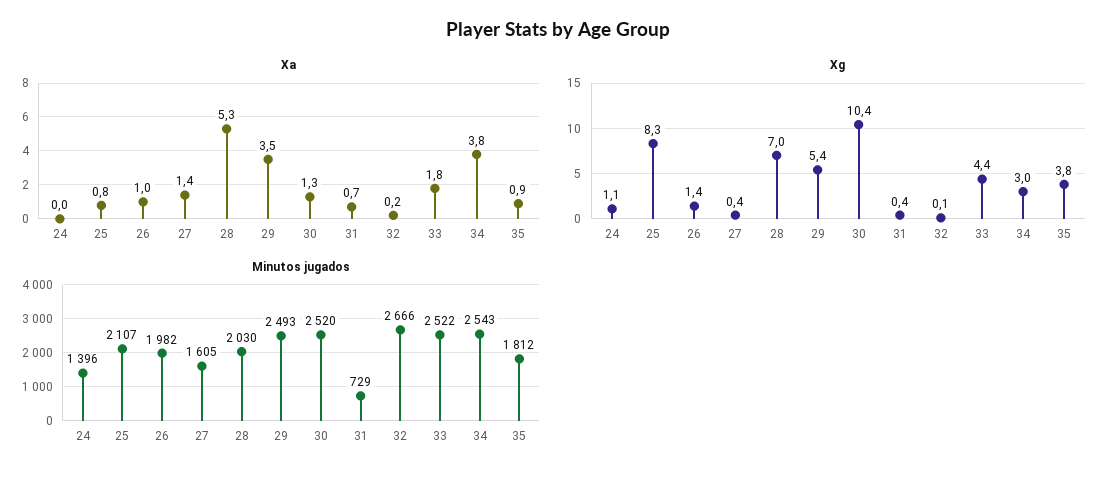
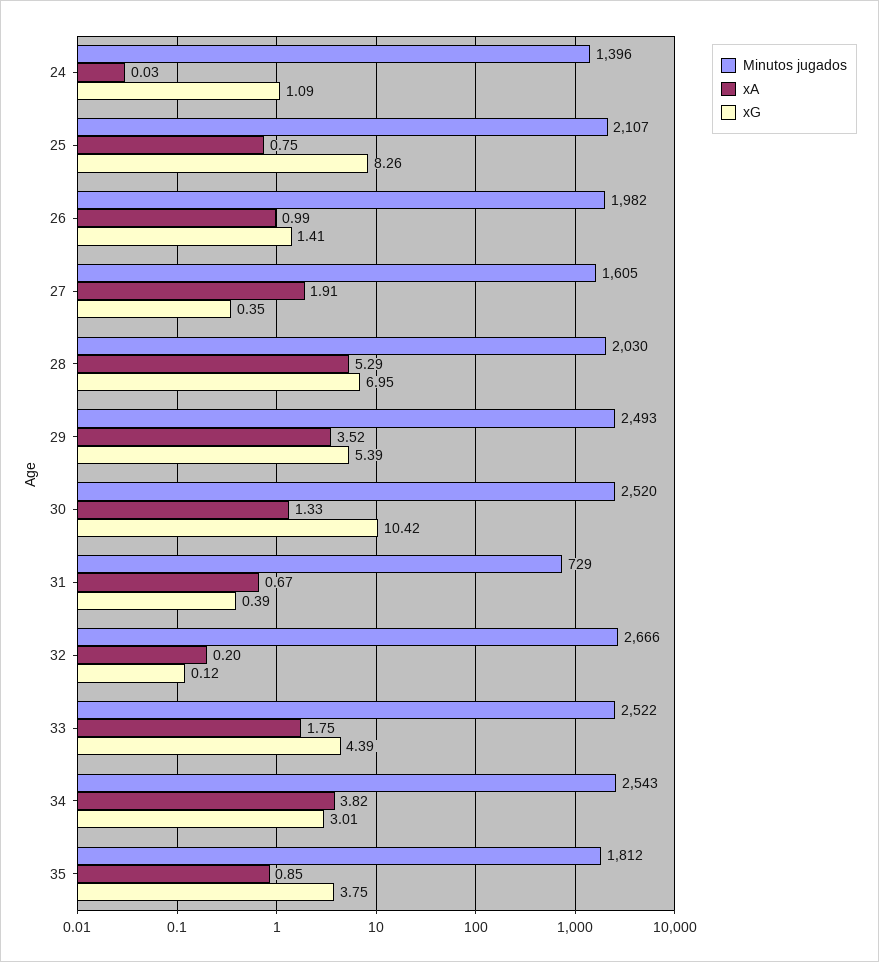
  {
    "Xa": {
      "24": 0.03,
      "25": 0.75,
      "26": 0.99,
-     "27": 1.4,
+     "27": 1.91,
      "28": 5.29,
      "29": 3.52,
      "30": 1.33,
      "31": 0.67,
      "32": 0.2,
      "33": 1.75,
      "34": 3.82,
      "35": 0.85
    },
    "Xg": {
      "24": 1.09,
      "25": 8.26,
      "26": 1.41,
      "27": 0.35,
      "28": 6.95,
      "29": 5.39,
      "30": 10.42,
      "31": 0.39,
      "32": 0.12,
      "33": 4.39,
      "34": 3.01,
      "35": 3.75
    },
    "Minutos jugados": {
      "24": 1396,
      "25": 2107,
      "26": 1982,
      "27": 1605,
      "28": 2030,
      "29": 2493,
      "30": 2520,
      "31": 729,
      "32": 2666,
      "33": 2522,
      "34": 2543,
      "35": 1812
    }
  }

